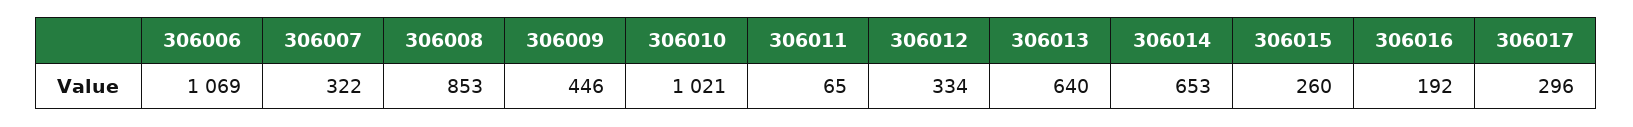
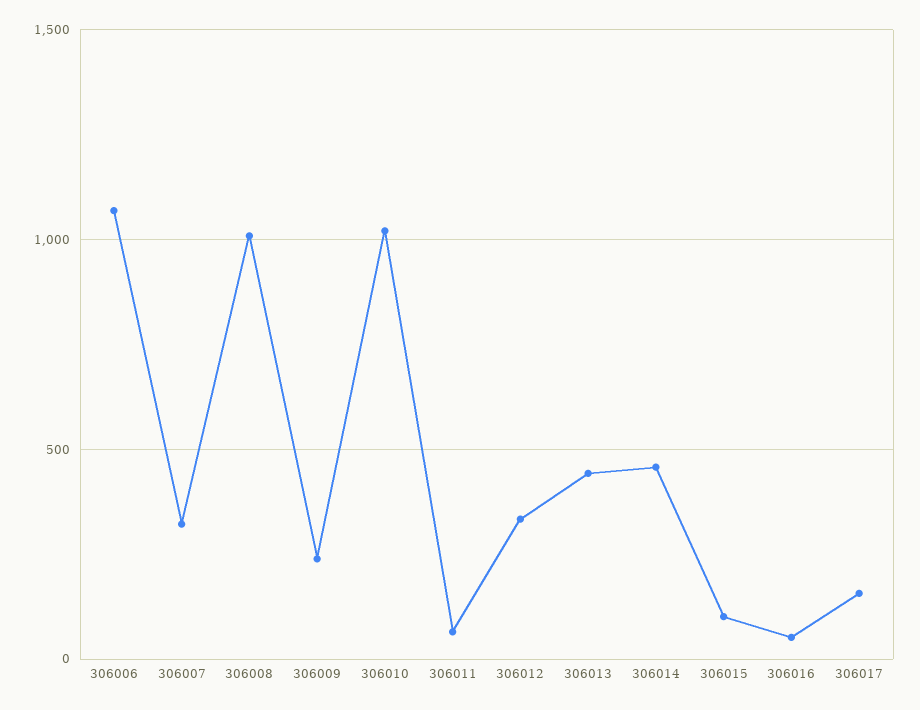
  {
    "306006": 1069,
    "306007": 322,
-   "306008": 853,
+   "306008": 1000,
-   "306009": 446,
+   "306009": 250,
    "306010": 1021,
    "306011": 65,
    "306012": 334,
-   "306013": 640,
+   "306013": 450,
-   "306014": 653,
+   "306014": 450,
-   "306015": 260,
+   "306015": 100,
-   "306016": 192,
+   "306016": 50,
-   "306017": 296
+   "306017": 150
  }

